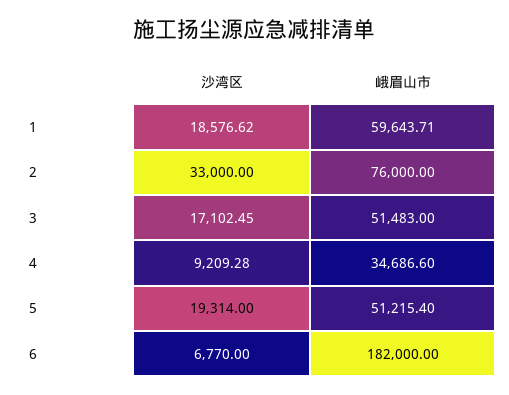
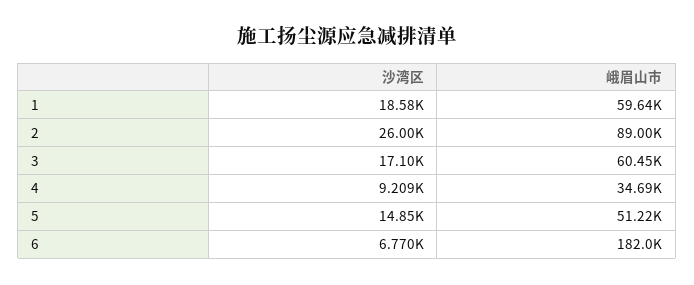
  {
    "沙湾区": {
      "1": 18576.62,
-     "2": 33000,
+     "2": 26000,
      "3": 17102.45,
      "4": 9209.28,
-     "5": 19314,
+     "5": 14850,
      "6": 6770
    },
    "峨眉山市": {
      "1": 59643.71,
-     "2": 76000,
+     "2": 89000,
-     "3": 51483,
+     "3": 60450,
      "4": 34686.6,
      "5": 51215.4,
      "6": 182000
    }
  }

